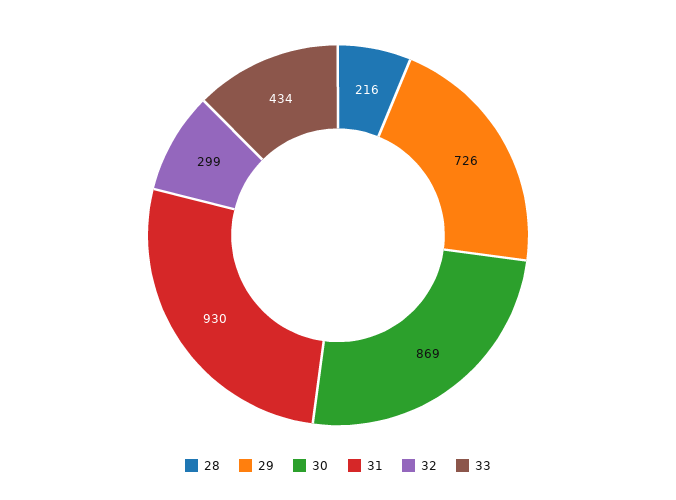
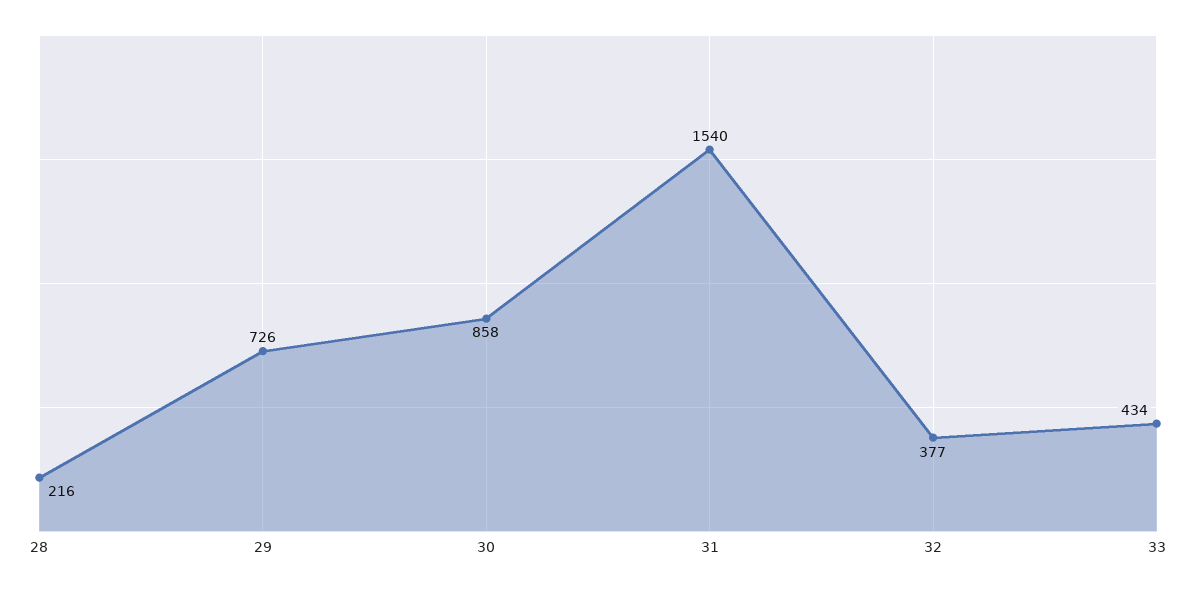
  {
    "28": 216,
    "29": 726,
-   "30": 869,
+   "30": 858,
-   "31": 930,
+   "31": 1540,
-   "32": 299,
+   "32": 377,
    "33": 434
  }

